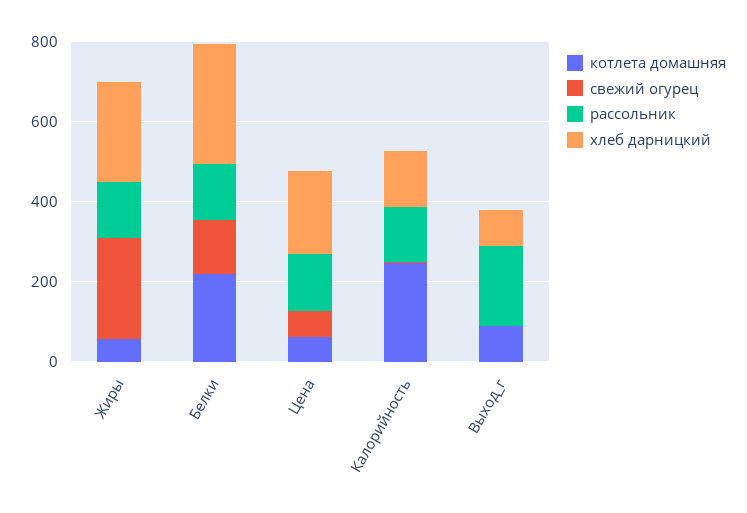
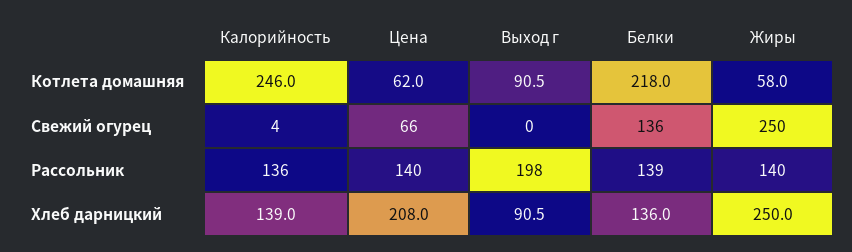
  {
    "котлета домашняя": {
      "Жиры": 58,
      "Белки": 218,
      "Цена": 62,
      "Калорийность": 246,
      "Выход_г": 90.5
    },
    "свежий огурец": {
      "Жиры": 250,
      "Белки": 136,
      "Цена": 66,
      "Калорийность": 4,
      "Выход_г": 0
    },
    "рассольник": {
      "Жиры": 140,
      "Белки": 139,
      "Цена": 140,
      "Калорийность": 136,
      "Выход_г": 198
    },
    "хлеб дарницкий": {
      "Жиры": 250,
-     "Белки": 300,
+     "Белки": 136,
      "Цена": 208,
      "Калорийность": 139,
      "Выход_г": 90.5
    }
  }

